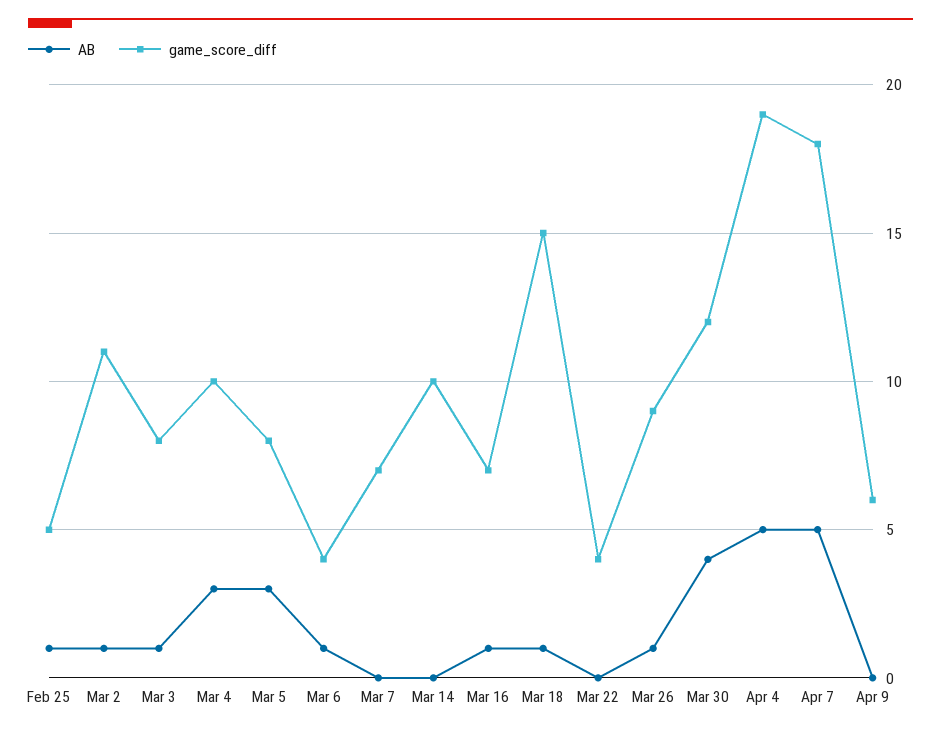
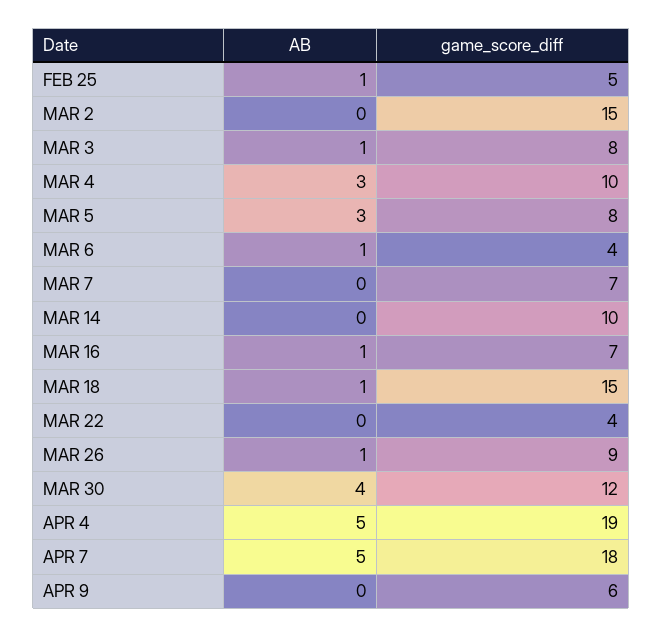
  {
    "AB": {
      "Feb 25": 1,
-     "Mar 2": 1,
+     "Mar 2": 0,
      "Mar 3": 1,
      "Mar 4": 3,
      "Mar 5": 3,
      "Mar 6": 1,
      "Mar 7": 0,
      "Mar 14": 0,
      "Mar 16": 1,
      "Mar 18": 1,
      "Mar 22": 0,
      "Mar 26": 1,
      "Mar 30": 4,
      "Apr 4": 5,
      "Apr 7": 5,
      "Apr 9": 0
    },
    "game_score_diff": {
      "Feb 25": 5,
-     "Mar 2": 11,
+     "Mar 2": 15,
      "Mar 3": 8,
      "Mar 4": 10,
      "Mar 5": 8,
      "Mar 6": 4,
      "Mar 7": 7,
      "Mar 14": 10,
      "Mar 16": 7,
      "Mar 18": 15,
      "Mar 22": 4,
      "Mar 26": 9,
      "Mar 30": 12,
      "Apr 4": 19,
      "Apr 7": 18,
      "Apr 9": 6
    }
  }

